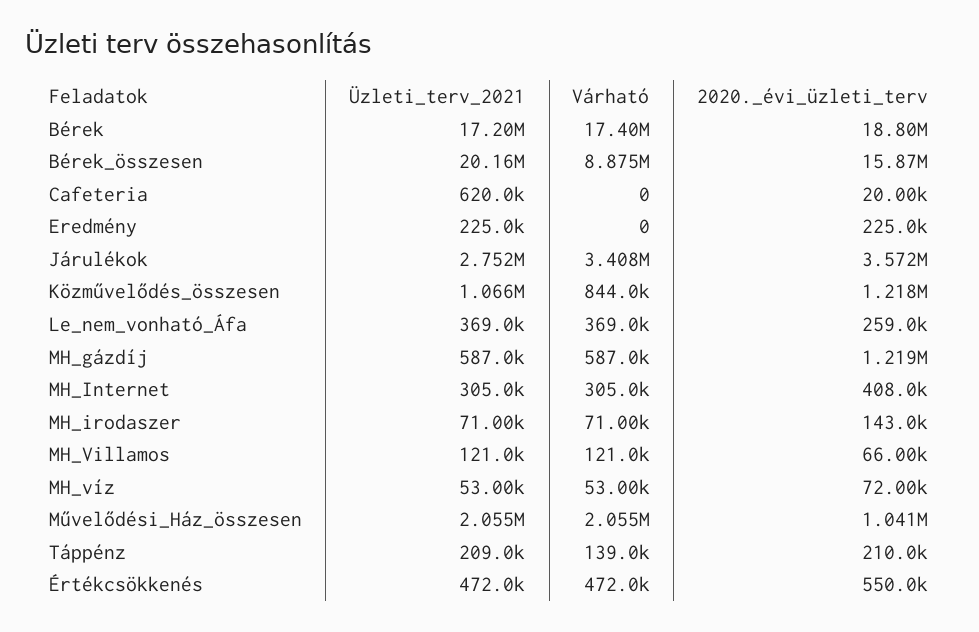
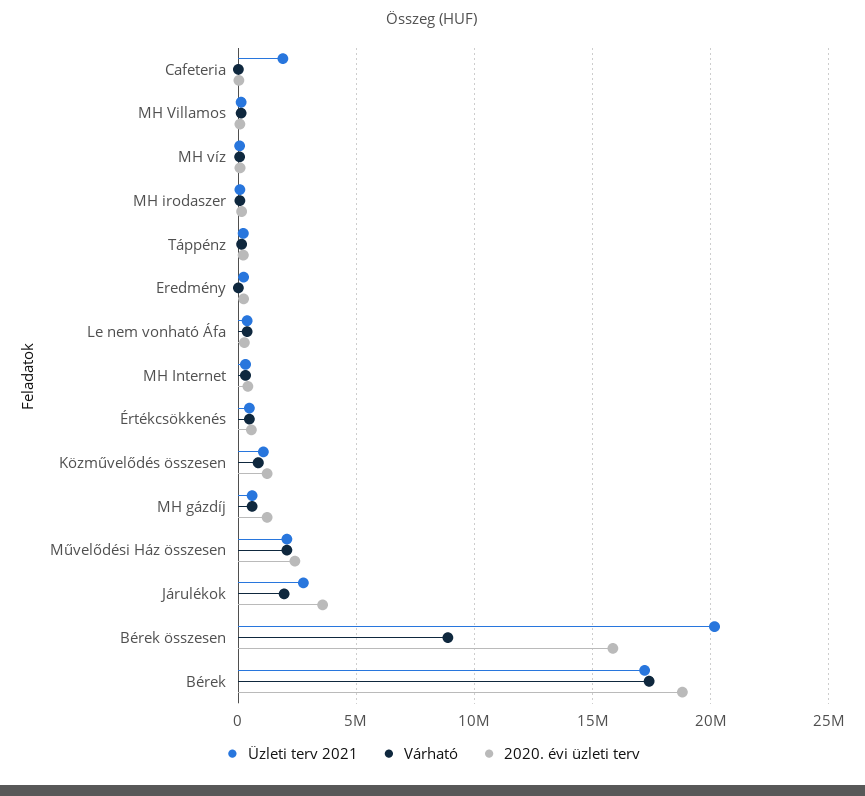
  {
    "Üzleti_terv_2021": {
      "Bérek": 17200000,
      "Bérek_összesen": 20160000,
-     "Cafeteria": 620000,
+     "Cafeteria": 2000000,
      "Eredmény": 225000,
      "Járulékok": 2752000,
      "Közművelődés_összesen": 1066000,
      "Le_nem_vonható_Áfa": 369000,
      "MH_gázdíj": 587000,
      "MH_Internet": 305000,
      "MH_irodaszer": 71000,
      "MH_Villamos": 121000,
      "MH_víz": 53000,
      "Művelődési_Ház_összesen": 2055000,
      "Táppénz": 209000,
      "Értékcsökkenés": 472000
    },
    "Várható": {
      "Bérek": 17400000,
      "Bérek_összesen": 8875000,
      "Cafeteria": 0,
      "Eredmény": 0,
-     "Járulékok": 3408000,
+     "Járulékok": 2000000,
      "Közművelődés_összesen": 844000,
      "Le_nem_vonható_Áfa": 369000,
      "MH_gázdíj": 587000,
      "MH_Internet": 305000,
      "MH_irodaszer": 71000,
      "MH_Villamos": 121000,
      "MH_víz": 53000,
      "Művelődési_Ház_összesen": 2055000,
      "Táppénz": 139000,
      "Értékcsökkenés": 472000
    },
    "2020._évi_üzleti_terv": {
      "Bérek": 18800000,
      "Bérek_összesen": 15870000,
      "Cafeteria": 20000,
      "Eredmény": 225000,
      "Járulékok": 3572000,
      "Közművelődés_összesen": 1218000,
      "Le_nem_vonható_Áfa": 259000,
      "MH_gázdíj": 1219000,
      "MH_Internet": 408000,
      "MH_irodaszer": 143000,
      "MH_Villamos": 66000,
      "MH_víz": 72000,
-     "Művelődési_Ház_összesen": 1041000,
+     "Művelődési_Ház_összesen": 2500000,
      "Táppénz": 210000,
      "Értékcsökkenés": 550000
    }
  }

